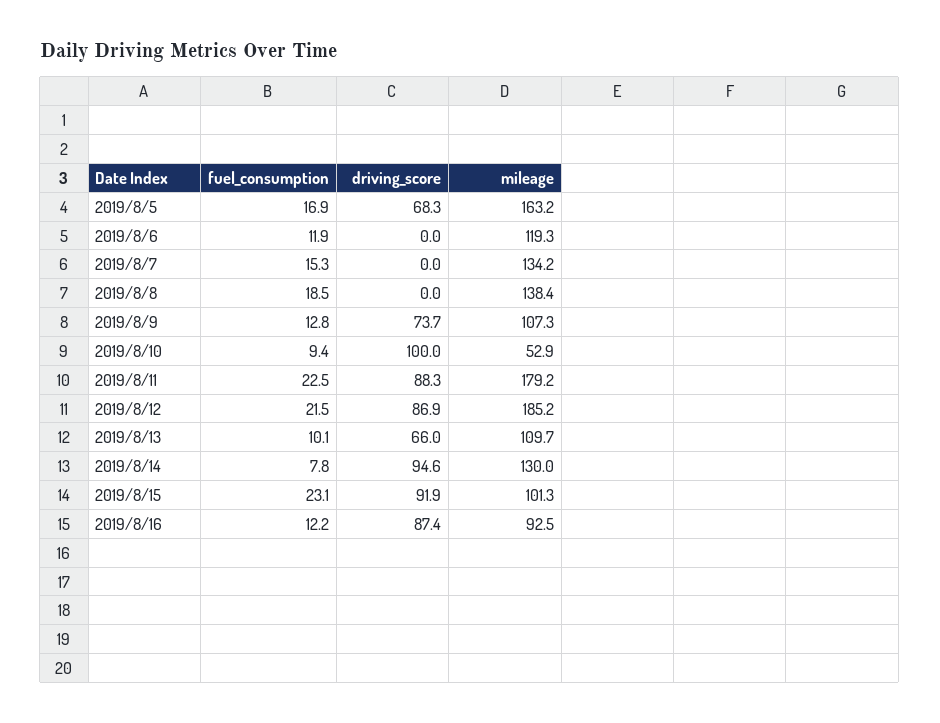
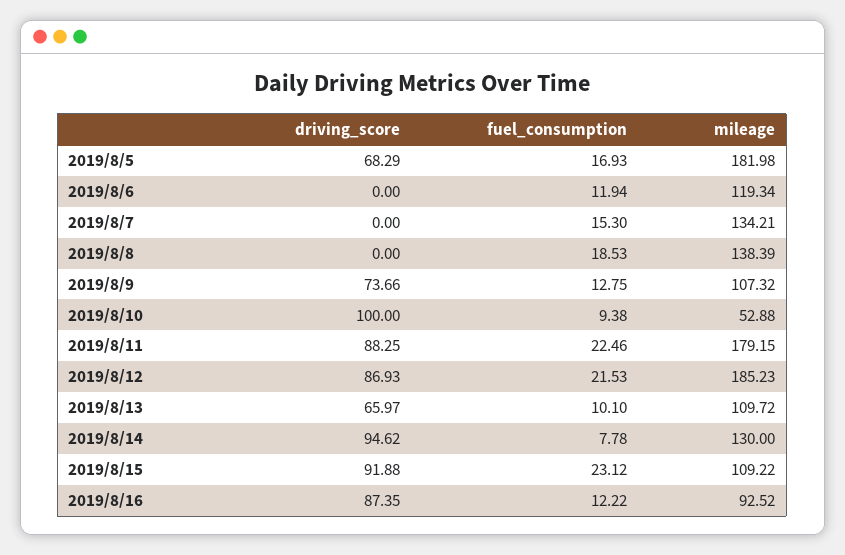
  {
    "fuel_consumption": {
      "2019/8/5": 16.93,
      "2019/8/6": 11.94,
      "2019/8/7": 15.3,
      "2019/8/8": 18.53,
      "2019/8/9": 12.75,
      "2019/8/10": 9.38,
      "2019/8/11": 22.46,
      "2019/8/12": 21.53,
      "2019/8/13": 10.1,
      "2019/8/14": 7.78,
      "2019/8/15": 23.12,
      "2019/8/16": 12.22
    },
    "driving_score": {
      "2019/8/5": 68.29,
      "2019/8/6": 0,
      "2019/8/7": 0,
      "2019/8/8": 0,
      "2019/8/9": 73.66,
      "2019/8/10": 100,
      "2019/8/11": 88.25,
      "2019/8/12": 86.93,
      "2019/8/13": 65.97,
      "2019/8/14": 94.62,
      "2019/8/15": 91.88,
      "2019/8/16": 87.35
    },
    "mileage": {
-     "2019/8/5": 163.2,
+     "2019/8/5": 181.98,
      "2019/8/6": 119.34,
      "2019/8/7": 134.21,
      "2019/8/8": 138.39,
      "2019/8/9": 107.32,
      "2019/8/10": 52.88,
      "2019/8/11": 179.15,
      "2019/8/12": 185.23,
      "2019/8/13": 109.72,
      "2019/8/14": 130,
-     "2019/8/15": 101.3,
+     "2019/8/15": 109.22,
      "2019/8/16": 92.52
    }
  }

